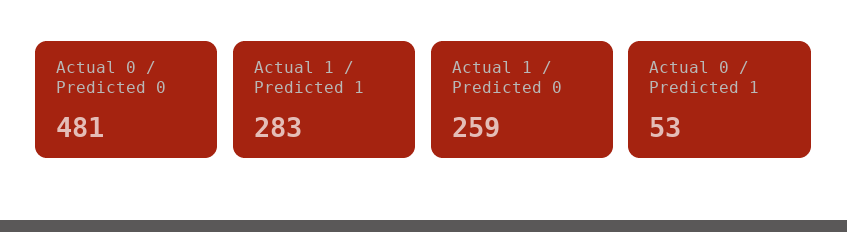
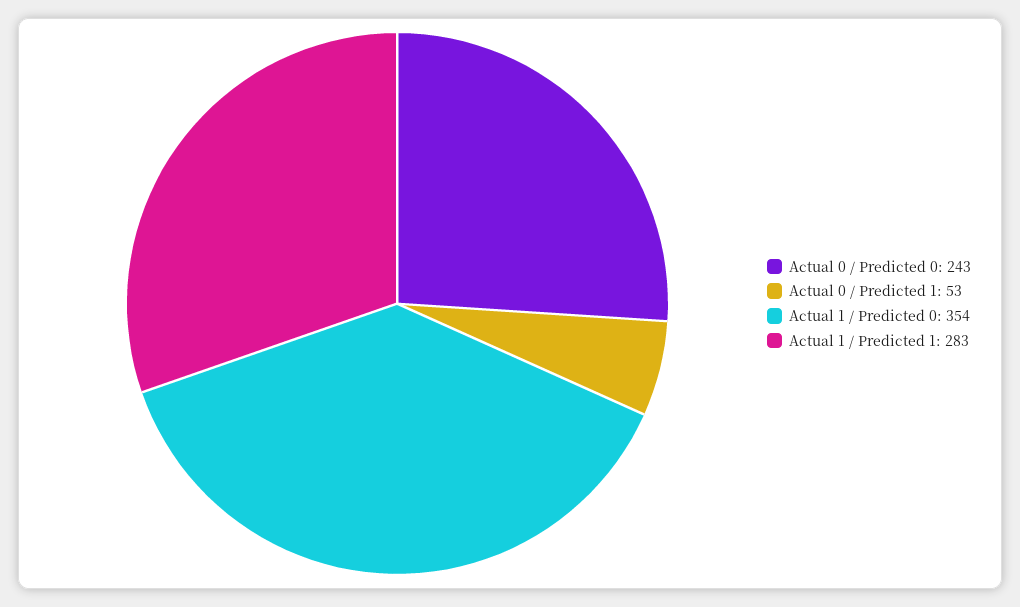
  {
-   "Actual 0 / Predicted 0": 481,
+   "Actual 0 / Predicted 0": 243,
    "Actual 1 / Predicted 1": 283,
-   "Actual 1 / Predicted 0": 259,
+   "Actual 1 / Predicted 0": 354,
    "Actual 0 / Predicted 1": 53
  }

